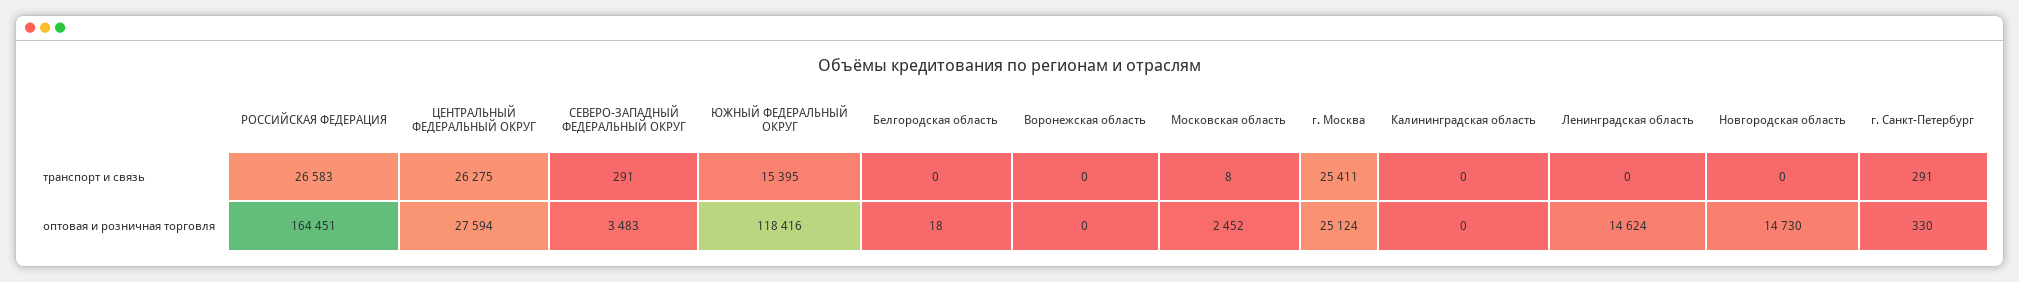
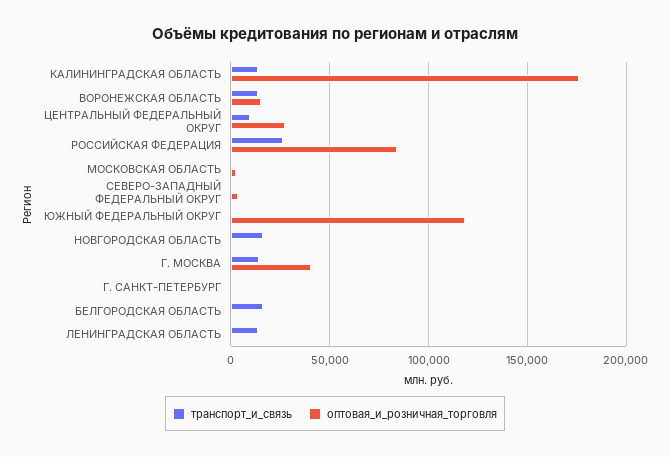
  {
    "транспорт и связь": {
      "РОССИЙСКАЯ ФЕДЕРАЦИЯ": 26583,
-     "ЦЕНТРАЛЬНЫЙ ФЕДЕРАЛЬНЫЙ ОКРУГ": 26275,
+     "ЦЕНТРАЛЬНЫЙ ФЕДЕРАЛЬНЫЙ ОКРУГ": 10000,
      "СЕВЕРО-ЗАПАДНЫЙ ФЕДЕРАЛЬНЫЙ ОКРУГ": 291,
-     "ЮЖНЫЙ ФЕДЕРАЛЬНЫЙ ОКРУГ": 15395,
+     "ЮЖНЫЙ ФЕДЕРАЛЬНЫЙ ОКРУГ": 0,
-     "Белгородская область": 0,
+     "Белгородская область": 15000,
-     "Воронежская область": 0,
+     "Воронежская область": 15000,
      "Московская область": 8,
-     "г. Москва": 25411,
+     "г. Москва": 15000,
-     "Калининградская область": 0,
+     "Калининградская область": 15000,
-     "Ленинградская область": 0,
+     "Ленинградская область": 15000,
-     "Новгородская область": 0,
+     "Новгородская область": 15000,
      "г. Санкт-Петербург": 291
    },
    "оптовая и розничная торговля": {
-     "РОССИЙСКАЯ ФЕДЕРАЦИЯ": 164451,
+     "РОССИЙСКАЯ ФЕДЕРАЦИЯ": 85000,
      "ЦЕНТРАЛЬНЫЙ ФЕДЕРАЛЬНЫЙ ОКРУГ": 27594,
      "СЕВЕРО-ЗАПАДНЫЙ ФЕДЕРАЛЬНЫЙ ОКРУГ": 3483,
      "ЮЖНЫЙ ФЕДЕРАЛЬНЫЙ ОКРУГ": 118416,
      "Белгородская область": 18,
-     "Воронежская область": 0,
+     "Воронежская область": 15000,
      "Московская область": 2452,
-     "г. Москва": 25124,
+     "г. Москва": 40000,
-     "Калининградская область": 0,
+     "Калининградская область": 175000,
-     "Ленинградская область": 14624,
+     "Ленинградская область": 0,
-     "Новгородская область": 14730,
+     "Новгородская область": 0,
      "г. Санкт-Петербург": 330
    }
  }

